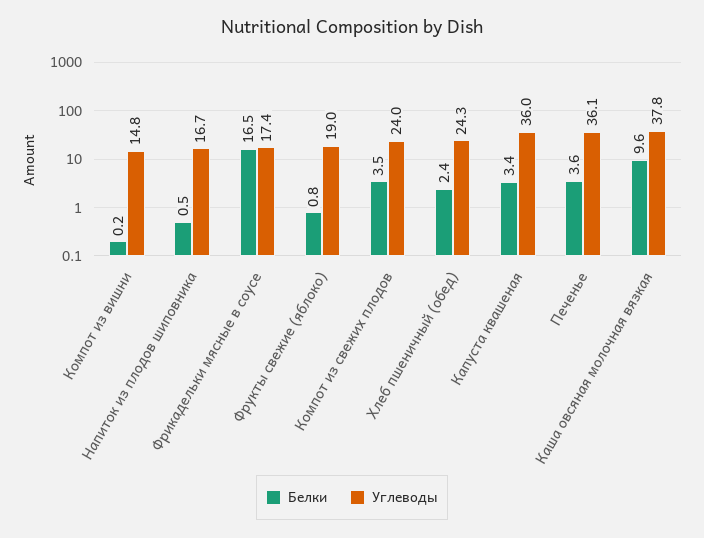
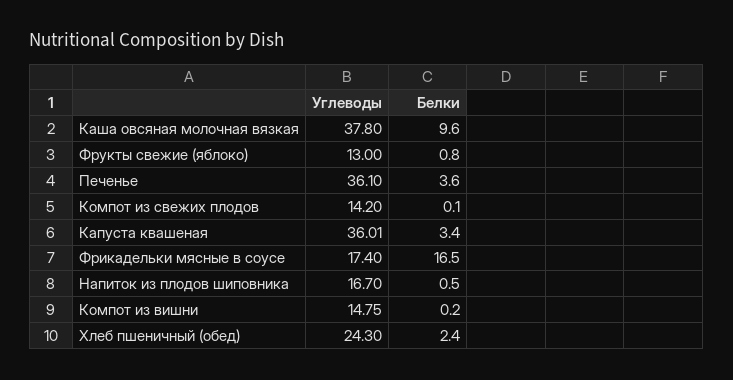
  {
    "Белки": {
      "Компот из вишни": 0.2,
      "Напиток из плодов шиповника": 0.5,
      "Фрикадельки мясные в соусе": 16.5,
      "Фрукты свежие (яблоко)": 0.8,
-     "Компот из свежих плодов": 3.5,
+     "Компот из свежих плодов": 0.1,
      "Хлеб пшеничный (обед)": 2.4,
      "Капуста квашеная": 3.4,
      "Печенье": 3.6,
      "Каша овсяная молочная вязкая": 9.6
    },
    "Углеводы": {
      "Компот из вишни": 14.75,
      "Напиток из плодов шиповника": 16.7,
      "Фрикадельки мясные в соусе": 17.4,
-     "Фрукты свежие (яблоко)": 19,
+     "Фрукты свежие (яблоко)": 13,
-     "Компот из свежих плодов": 24,
+     "Компот из свежих плодов": 14.2,
      "Хлеб пшеничный (обед)": 24.3,
      "Капуста квашеная": 36.01,
      "Печенье": 36.1,
      "Каша овсяная молочная вязкая": 37.8
    }
  }

